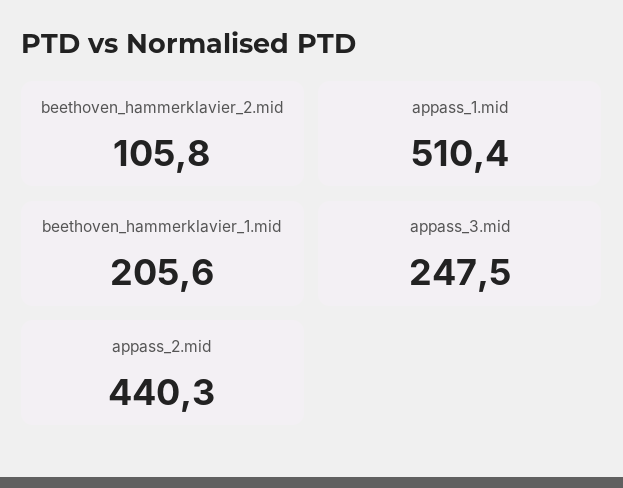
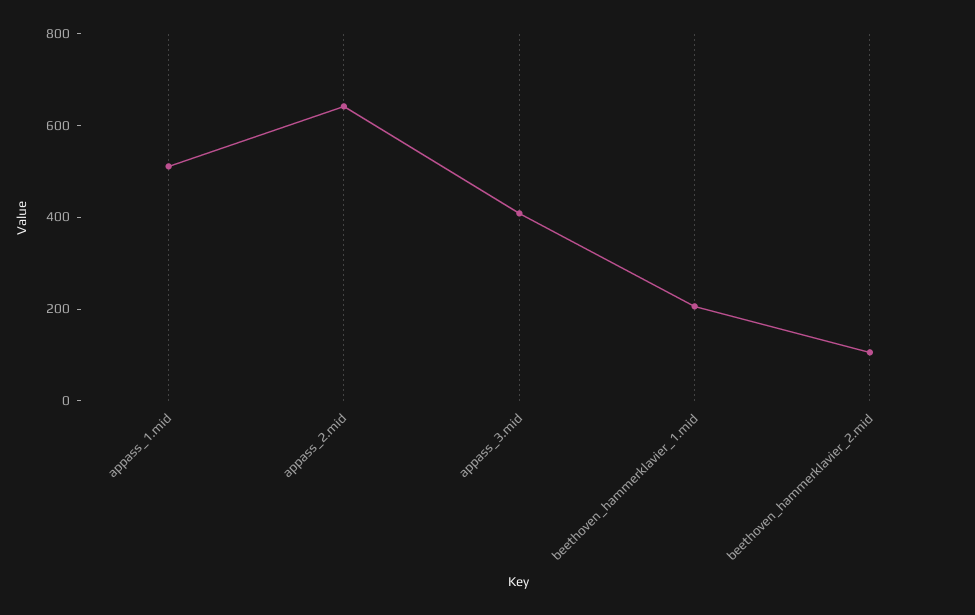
  {
    "beethoven_hammerklavier_2.mid": 105.8,
    "appass_1.mid": 510.4,
    "beethoven_hammerklavier_1.mid": 205.6,
-   "appass_3.mid": 247.5,
+   "appass_3.mid": 400,
-   "appass_2.mid": 440.3
+   "appass_2.mid": 650
  }

